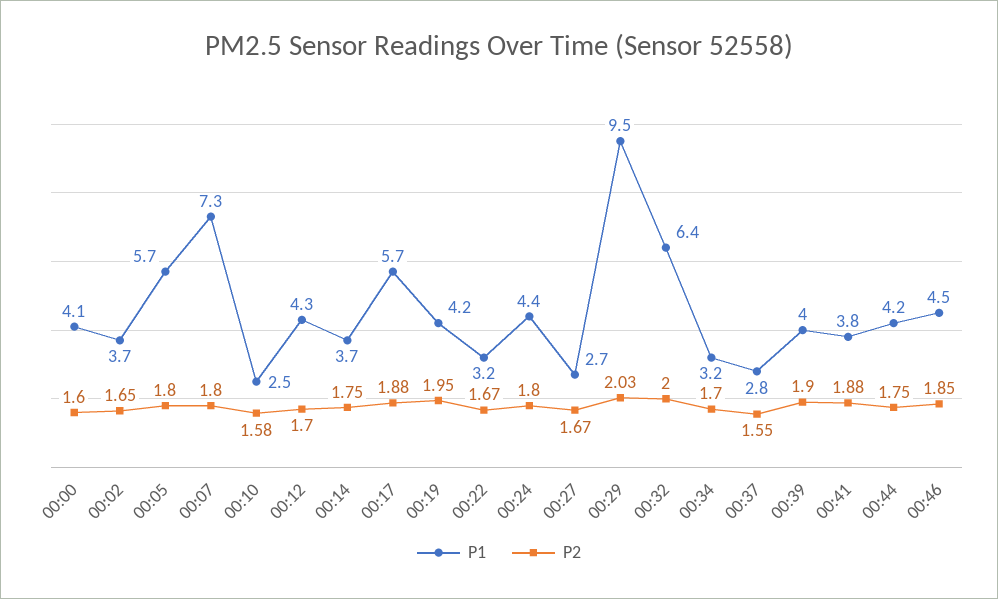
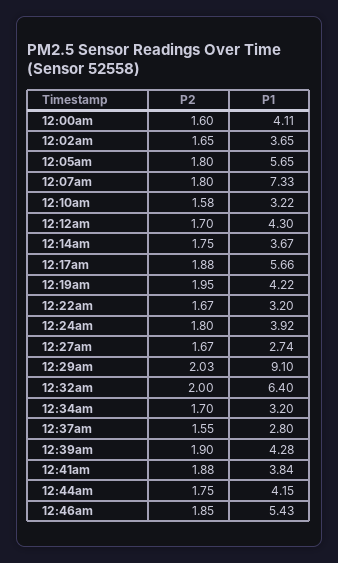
  {
    "P1": {
      "00:00": 4.11,
      "00:02": 3.65,
      "00:05": 5.65,
      "00:07": 7.33,
-     "00:10": 2.5,
+     "00:10": 3.22,
      "00:12": 4.3,
      "00:14": 3.67,
      "00:17": 5.66,
      "00:19": 4.22,
      "00:22": 3.2,
-     "00:24": 4.4,
+     "00:24": 3.92,
      "00:27": 2.74,
-     "00:29": 9.5,
+     "00:29": 9.1,
      "00:32": 6.4,
      "00:34": 3.2,
      "00:37": 2.8,
-     "00:39": 4,
+     "00:39": 4.28,
      "00:41": 3.84,
      "00:44": 4.15,
-     "00:46": 4.5
+     "00:46": 5.43
    },
    "P2": {
      "00:00": 1.6,
      "00:02": 1.65,
      "00:05": 1.8,
      "00:07": 1.8,
      "00:10": 1.58,
      "00:12": 1.7,
      "00:14": 1.75,
      "00:17": 1.88,
      "00:19": 1.95,
      "00:22": 1.67,
      "00:24": 1.8,
      "00:27": 1.67,
      "00:29": 2.03,
      "00:32": 2,
      "00:34": 1.7,
      "00:37": 1.55,
      "00:39": 1.9,
      "00:41": 1.88,
      "00:44": 1.75,
      "00:46": 1.85
    }
  }

